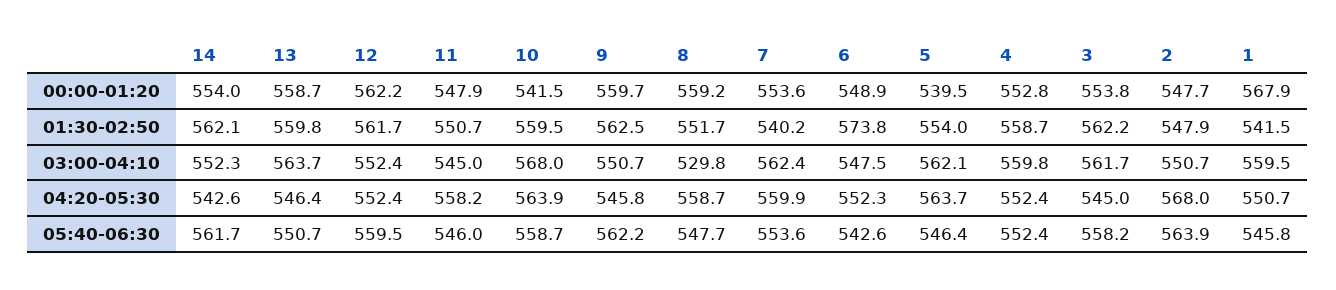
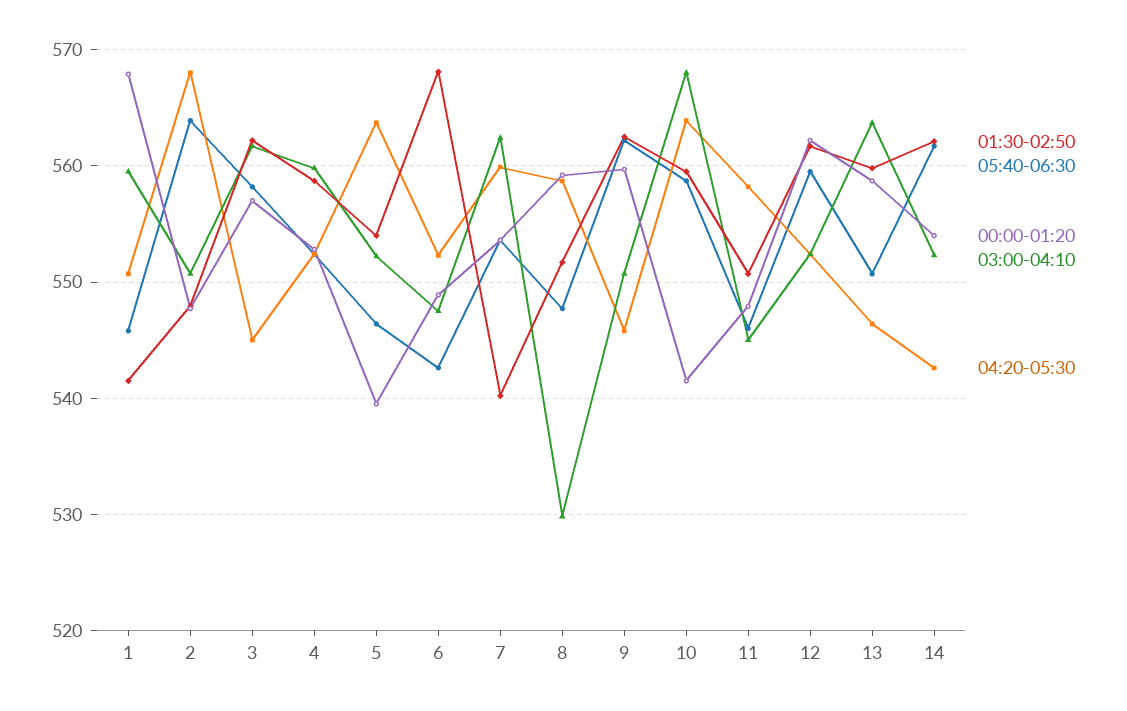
  {
    "00:00-01:20": {
      "14": 554,
      "13": 558.7,
      "12": 562.2,
      "11": 547.9,
      "10": 541.5,
      "9": 559.7,
      "8": 559.2,
      "7": 553.6,
      "6": 548.9,
      "5": 539.5,
      "4": 552.8,
-     "3": 553.8,
+     "3": 557,
      "2": 547.7,
      "1": 567.9
    },
    "01:30-02:50": {
      "14": 562.1,
      "13": 559.8,
      "12": 561.7,
      "11": 550.7,
      "10": 559.5,
      "9": 562.5,
      "8": 551.7,
      "7": 540.2,
-     "6": 573.8,
+     "6": 568,
      "5": 554,
      "4": 558.7,
      "3": 562.2,
      "2": 547.9,
      "1": 541.5
    },
    "03:00-04:10": {
      "14": 552.3,
      "13": 563.7,
      "12": 552.4,
      "11": 545,
      "10": 568,
      "9": 550.7,
      "8": 529.8,
      "7": 562.4,
      "6": 547.5,
-     "5": 562.1,
+     "5": 552,
      "4": 559.8,
      "3": 561.7,
      "2": 550.7,
      "1": 559.5
    },
    "04:20-05:30": {
      "14": 542.6,
      "13": 546.4,
      "12": 552.4,
      "11": 558.2,
      "10": 563.9,
      "9": 545.8,
      "8": 558.7,
      "7": 559.9,
      "6": 552.3,
      "5": 563.7,
      "4": 552.4,
      "3": 545,
      "2": 568,
      "1": 550.7
    },
    "05:40-06:30": {
      "14": 561.7,
      "13": 550.7,
      "12": 559.5,
      "11": 546,
      "10": 558.7,
      "9": 562.2,
      "8": 547.7,
      "7": 553.6,
      "6": 542.6,
      "5": 546.4,
      "4": 552.4,
      "3": 558.2,
      "2": 563.9,
      "1": 545.8
    }
  }

